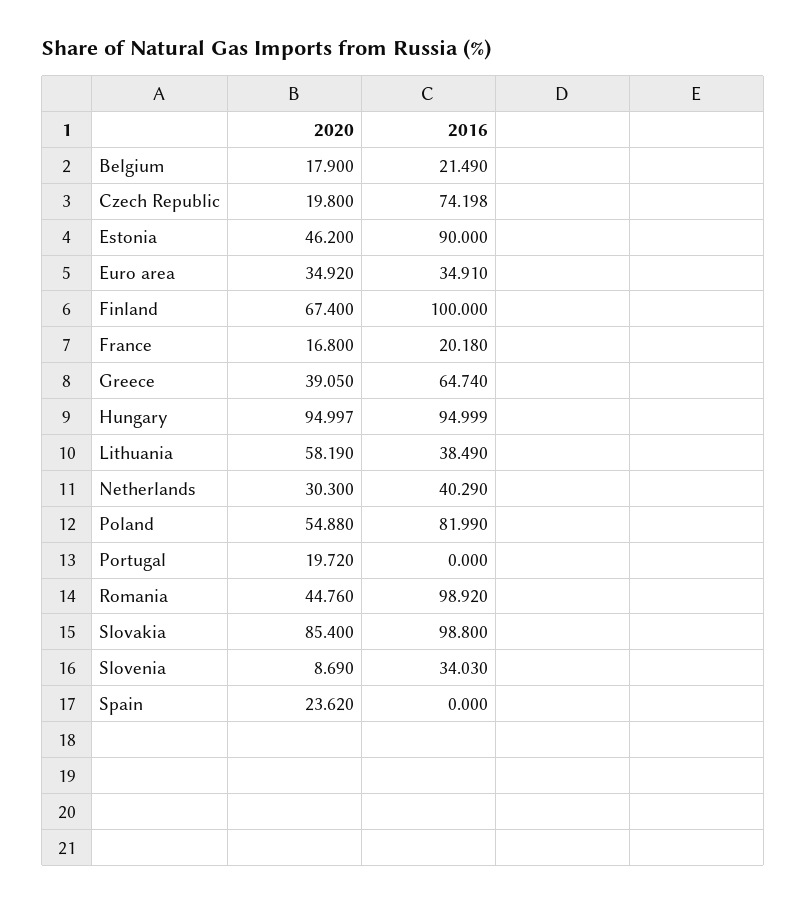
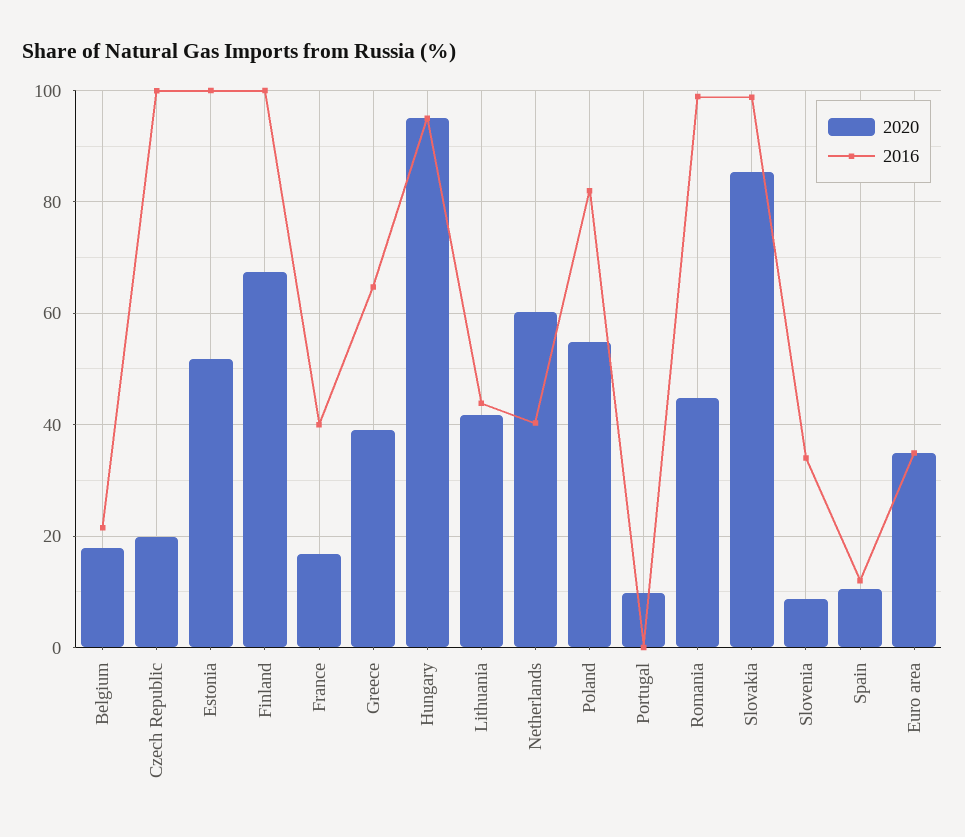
  {
    "2020": {
      "Belgium": 17.9,
      "Czech Republic": 19.8,
-     "Estonia": 46.2,
+     "Estonia": 52,
      "Euro area": 34.92,
      "Finland": 67.4,
      "France": 16.8,
      "Greece": 39.05,
      "Hungary": 94.997,
-     "Lithuania": 58.19,
+     "Lithuania": 42,
-     "Netherlands": 30.3,
+     "Netherlands": 60,
      "Poland": 54.88,
-     "Portugal": 19.72,
+     "Portugal": 10,
      "Romania": 44.76,
      "Slovakia": 85.4,
      "Slovenia": 8.69,
-     "Spain": 23.62
+     "Spain": 10
    },
    "2016": {
      "Belgium": 21.49,
-     "Czech Republic": 74.198,
+     "Czech Republic": 100,
-     "Estonia": 90,
+     "Estonia": 100,
      "Euro area": 34.91,
      "Finland": 100,
-     "France": 20.18,
+     "France": 40,
      "Greece": 64.74,
      "Hungary": 94.999,
-     "Lithuania": 38.49,
+     "Lithuania": 44,
      "Netherlands": 40.29,
      "Poland": 81.99,
      "Portugal": 0,
      "Romania": 98.92,
      "Slovakia": 98.8,
      "Slovenia": 34.03,
-     "Spain": 0
+     "Spain": 12
    }
  }

